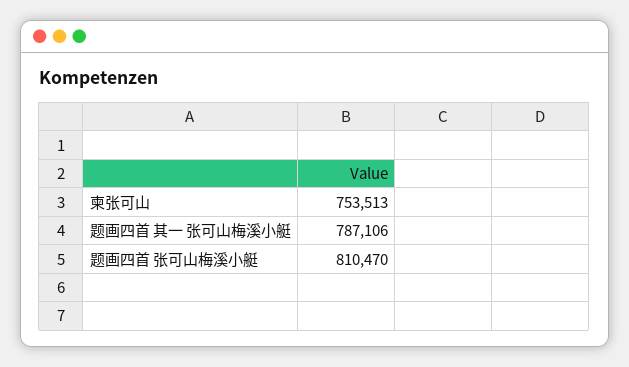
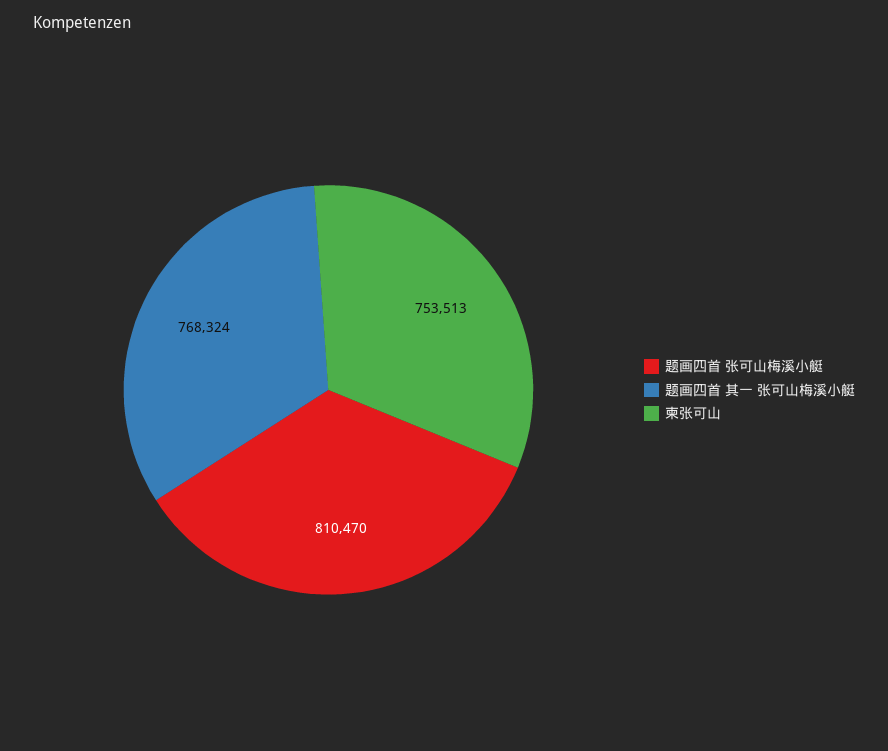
  {
    "柬张可山": 753513,
-   "题画四首 其一 张可山梅溪小艇": 787106,
+   "题画四首 其一 张可山梅溪小艇": 768324,
    "题画四首 张可山梅溪小艇": 810470
  }

